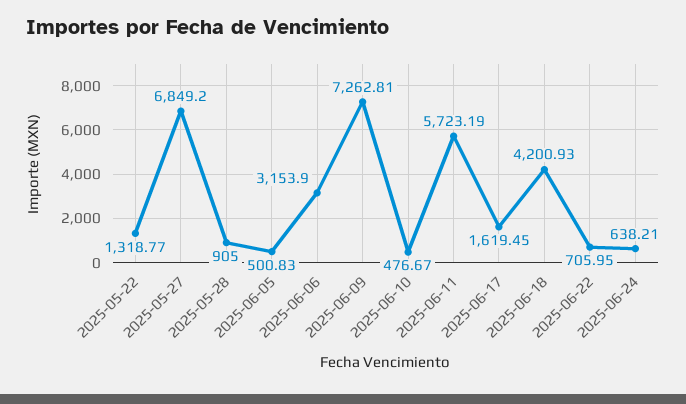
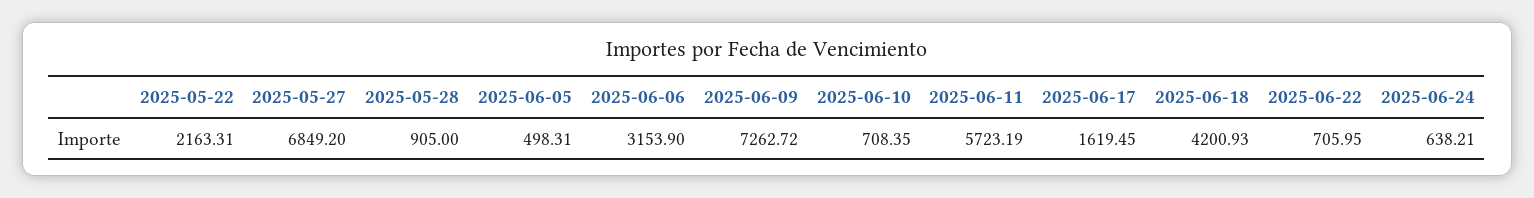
  {
-   "2025-05-22": 1318.77,
+   "2025-05-22": 2163.31,
    "2025-05-27": 6849.2,
    "2025-05-28": 905,
-   "2025-06-05": 500.83,
+   "2025-06-05": 498.31,
    "2025-06-06": 3153.9,
-   "2025-06-09": 7262.81,
+   "2025-06-09": 7262.72,
-   "2025-06-10": 476.67,
+   "2025-06-10": 708.35,
    "2025-06-11": 5723.19,
    "2025-06-17": 1619.45,
    "2025-06-18": 4200.93,
    "2025-06-22": 705.95,
    "2025-06-24": 638.21
  }

